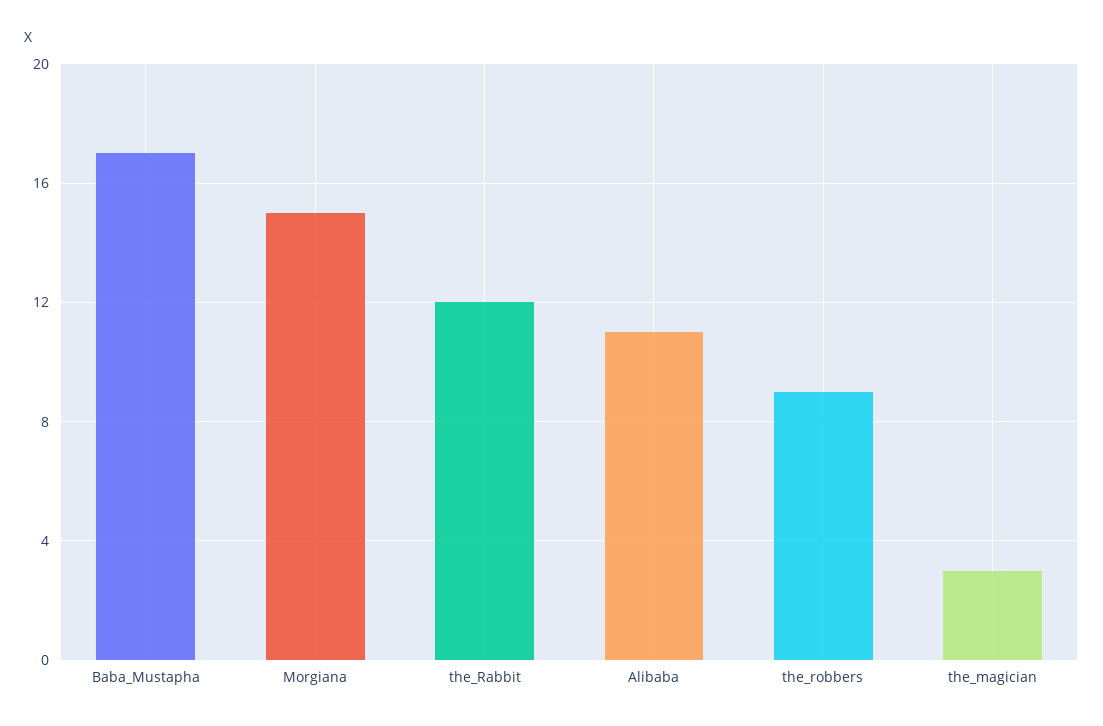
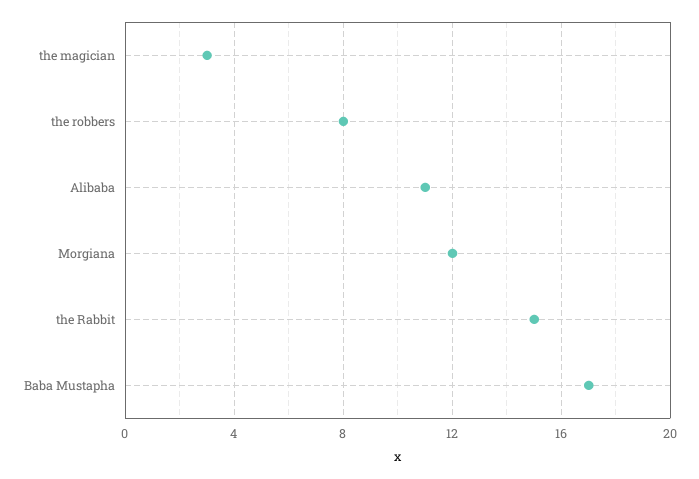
  {
    "Baba_Mustapha": 17,
-   "Morgiana": 15,
+   "Morgiana": 12,
-   "the_Rabbit": 12,
+   "the_Rabbit": 15,
    "Alibaba": 11,
-   "the_robbers": 9,
+   "the_robbers": 8,
    "the_magician": 3
  }

